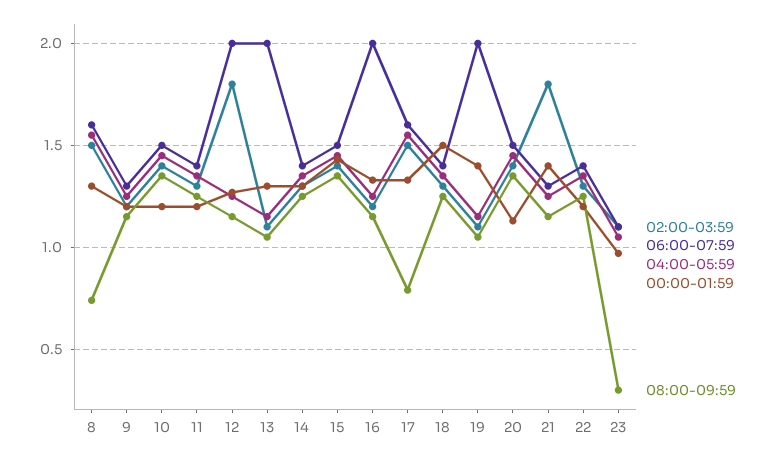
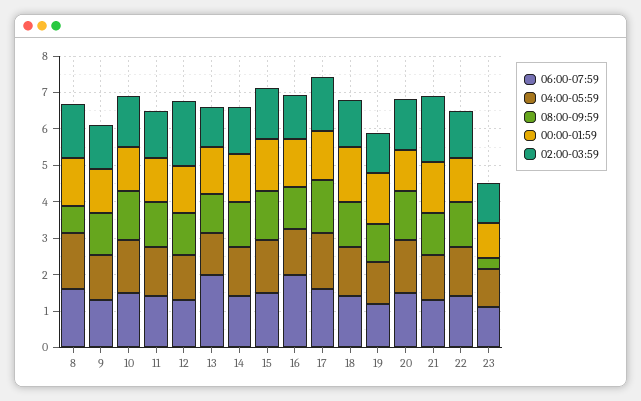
  {
    "02:00-03:59": {
      "8": 1.5,
      "9": 1.2,
      "10": 1.4,
      "11": 1.3,
      "12": 1.8,
      "13": 1.1,
      "14": 1.3,
      "15": 1.4,
      "16": 1.2,
      "17": 1.5,
      "18": 1.3,
      "19": 1.1,
      "20": 1.4,
      "21": 1.8,
      "22": 1.3,
      "23": 1.1
    },
    "06:00-07:59": {
      "8": 1.6,
      "9": 1.3,
      "10": 1.5,
      "11": 1.4,
-     "12": 2,
+     "12": 1.25,
      "13": 2,
      "14": 1.4,
      "15": 1.5,
      "16": 2,
      "17": 1.6,
      "18": 1.4,
-     "19": 2,
+     "19": 1.25,
      "20": 1.5,
      "21": 1.3,
      "22": 1.4,
      "23": 1.1
    },
    "04:00-05:59": {
      "8": 1.55,
      "9": 1.25,
      "10": 1.45,
      "11": 1.35,
      "12": 1.25,
      "13": 1.15,
      "14": 1.35,
      "15": 1.45,
      "16": 1.25,
      "17": 1.55,
      "18": 1.35,
      "19": 1.15,
      "20": 1.45,
      "21": 1.25,
      "22": 1.35,
      "23": 1.05
    },
    "00:00-01:59": {
      "8": 1.3,
      "9": 1.2,
      "10": 1.2,
      "11": 1.2,
      "12": 1.25,
      "13": 1.3,
      "14": 1.3,
      "15": 1.45,
      "16": 1.35,
      "17": 1.35,
      "18": 1.5,
      "19": 1.4,
      "20": 1.15,
      "21": 1.4,
      "22": 1.2,
      "23": 0.95
    },
    "08:00-09:59": {
      "8": 0.75,
      "9": 1.15,
      "10": 1.35,
      "11": 1.25,
      "12": 1.15,
      "13": 1.05,
      "14": 1.25,
      "15": 1.35,
      "16": 1.15,
-     "17": 0.8,
+     "17": 1.5,
      "18": 1.25,
      "19": 1.05,
      "20": 1.35,
      "21": 1.15,
      "22": 1.25,
      "23": 0.3
    }
  }

